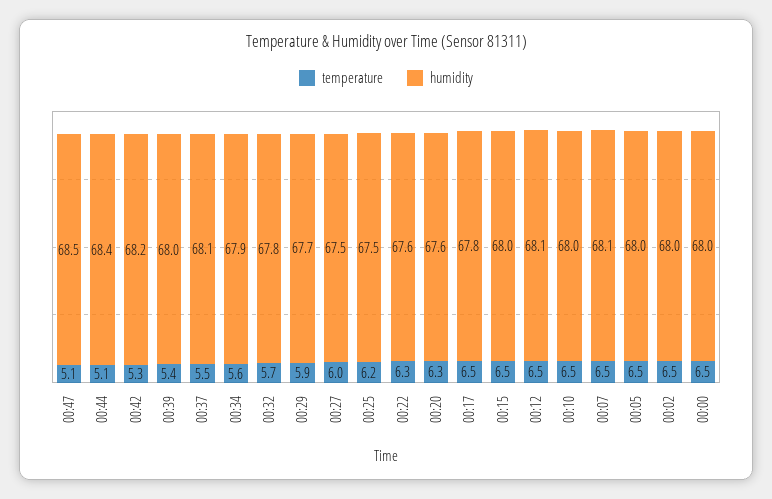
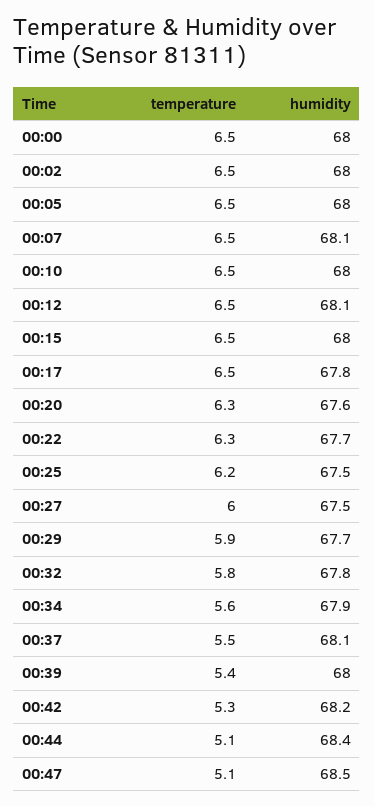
  {
    "temperature": {
      "00:47": 5.1,
      "00:44": 5.1,
      "00:42": 5.3,
      "00:39": 5.4,
      "00:37": 5.5,
      "00:34": 5.6,
-     "00:32": 5.7,
+     "00:32": 5.8,
      "00:29": 5.9,
      "00:27": 6,
      "00:25": 6.2,
      "00:22": 6.3,
      "00:20": 6.3,
      "00:17": 6.5,
      "00:15": 6.5,
      "00:12": 6.5,
      "00:10": 6.5,
      "00:07": 6.5,
      "00:05": 6.5,
      "00:02": 6.5,
      "00:00": 6.5
    },
    "humidity": {
      "00:47": 68.5,
      "00:44": 68.4,
      "00:42": 68.2,
      "00:39": 68,
      "00:37": 68.1,
      "00:34": 67.9,
      "00:32": 67.8,
      "00:29": 67.7,
      "00:27": 67.5,
      "00:25": 67.5,
-     "00:22": 67.6,
+     "00:22": 67.7,
      "00:20": 67.6,
      "00:17": 67.8,
      "00:15": 68,
      "00:12": 68.1,
      "00:10": 68,
      "00:07": 68.1,
      "00:05": 68,
      "00:02": 68,
      "00:00": 68
    }
  }

